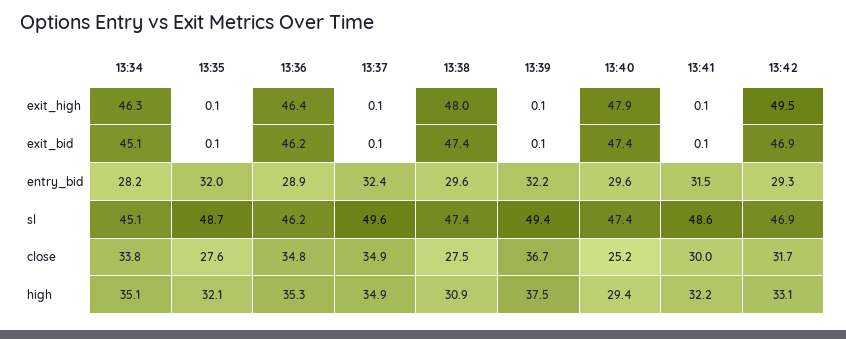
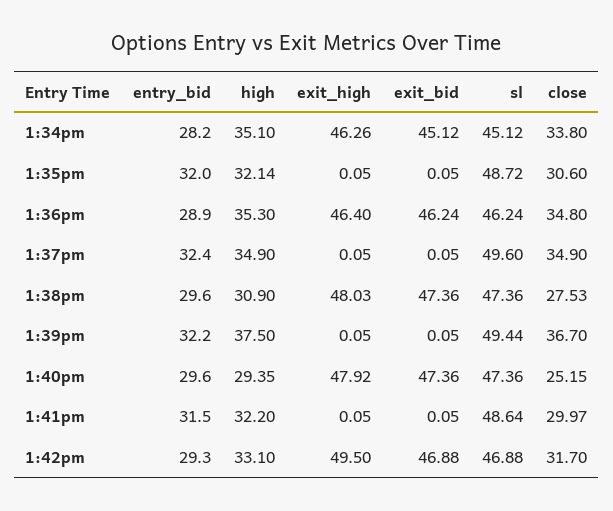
  {
    "13:34": {
      "exit_high": 46.26,
      "exit_bid": 45.12,
      "entry_bid": 28.2,
      "sl": 45.12,
      "close": 33.8,
      "high": 35.1
    },
    "13:35": {
      "exit_high": 0.05,
      "exit_bid": 0.05,
      "entry_bid": 32,
      "sl": 48.72,
-     "close": 27.6,
+     "close": 30.6,
      "high": 32.14
    },
    "13:36": {
      "exit_high": 46.4,
      "exit_bid": 46.24,
      "entry_bid": 28.9,
      "sl": 46.24,
      "close": 34.8,
      "high": 35.3
    },
    "13:37": {
      "exit_high": 0.05,
      "exit_bid": 0.05,
      "entry_bid": 32.4,
      "sl": 49.6,
      "close": 34.9,
      "high": 34.9
    },
    "13:38": {
      "exit_high": 48.03,
      "exit_bid": 47.36,
      "entry_bid": 29.6,
      "sl": 47.36,
      "close": 27.53,
      "high": 30.9
    },
    "13:39": {
      "exit_high": 0.05,
      "exit_bid": 0.05,
      "entry_bid": 32.2,
      "sl": 49.44,
      "close": 36.7,
      "high": 37.5
    },
    "13:40": {
      "exit_high": 47.92,
      "exit_bid": 47.36,
      "entry_bid": 29.6,
      "sl": 47.36,
      "close": 25.15,
      "high": 29.35
    },
    "13:41": {
      "exit_high": 0.05,
      "exit_bid": 0.05,
      "entry_bid": 31.5,
      "sl": 48.64,
      "close": 29.97,
      "high": 32.2
    },
    "13:42": {
      "exit_high": 49.5,
      "exit_bid": 46.88,
      "entry_bid": 29.3,
      "sl": 46.88,
      "close": 31.7,
      "high": 33.1
    }
  }

